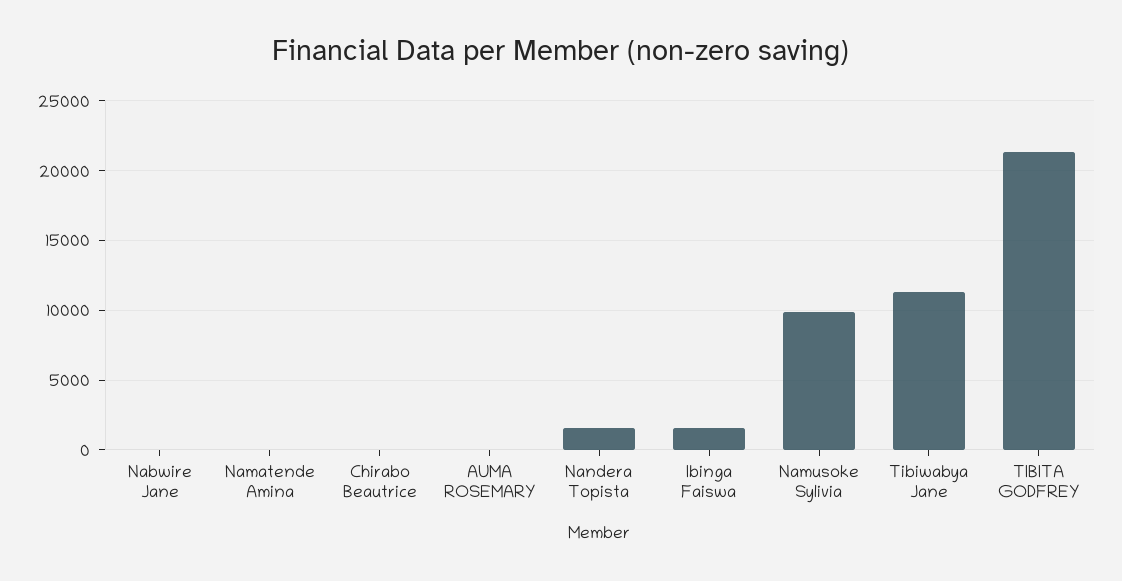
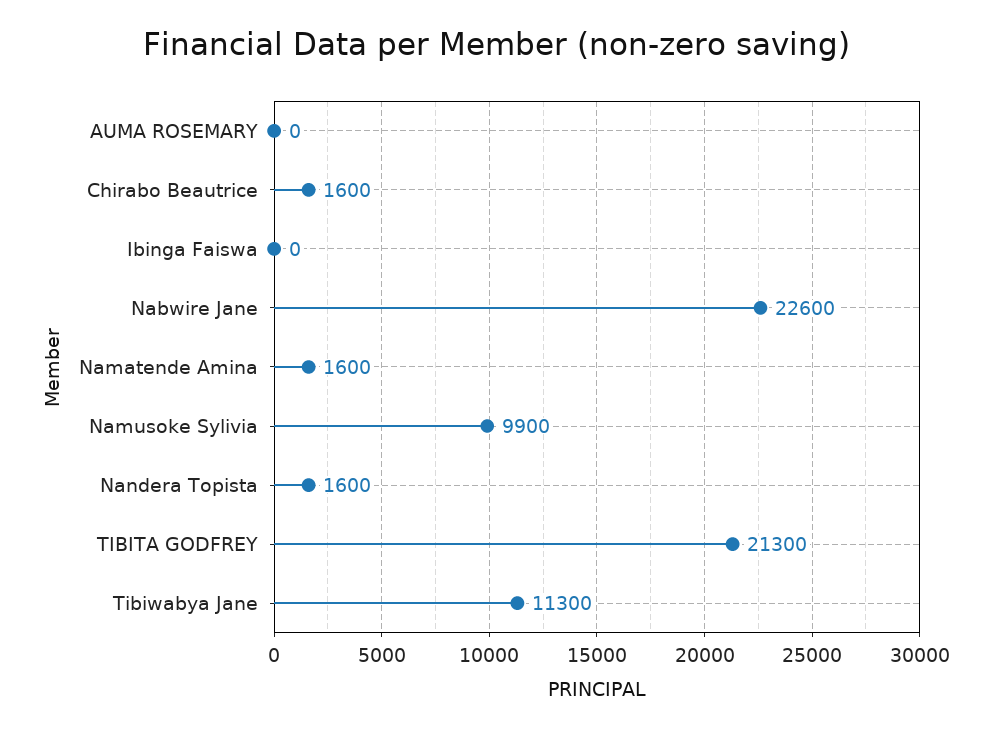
  {
-   "Nabwire Jane": 0,
+   "Nabwire Jane": 22600,
-   "Namatende Amina": 0,
+   "Namatende Amina": 1600,
-   "Chirabo Beautrice": 0,
+   "Chirabo Beautrice": 1600,
    "AUMA ROSEMARY": 0,
    "Nandera Topista": 1600,
-   "Ibinga Faiswa": 1500,
+   "Ibinga Faiswa": 0,
    "Namusoke Sylivia": 9900,
    "Tibiwabya Jane": 11300,
    "TIBITA GODFREY": 21300
  }

